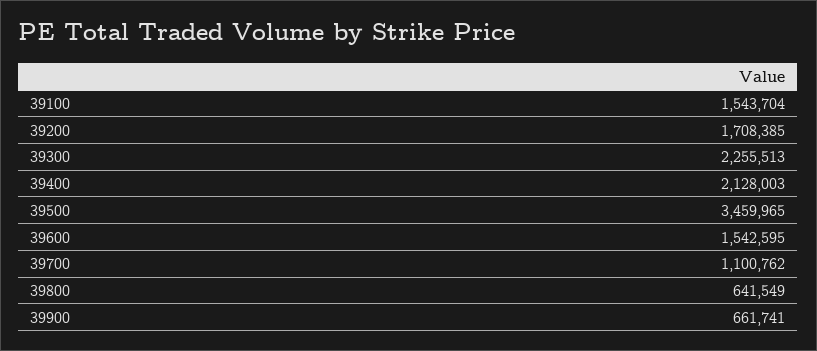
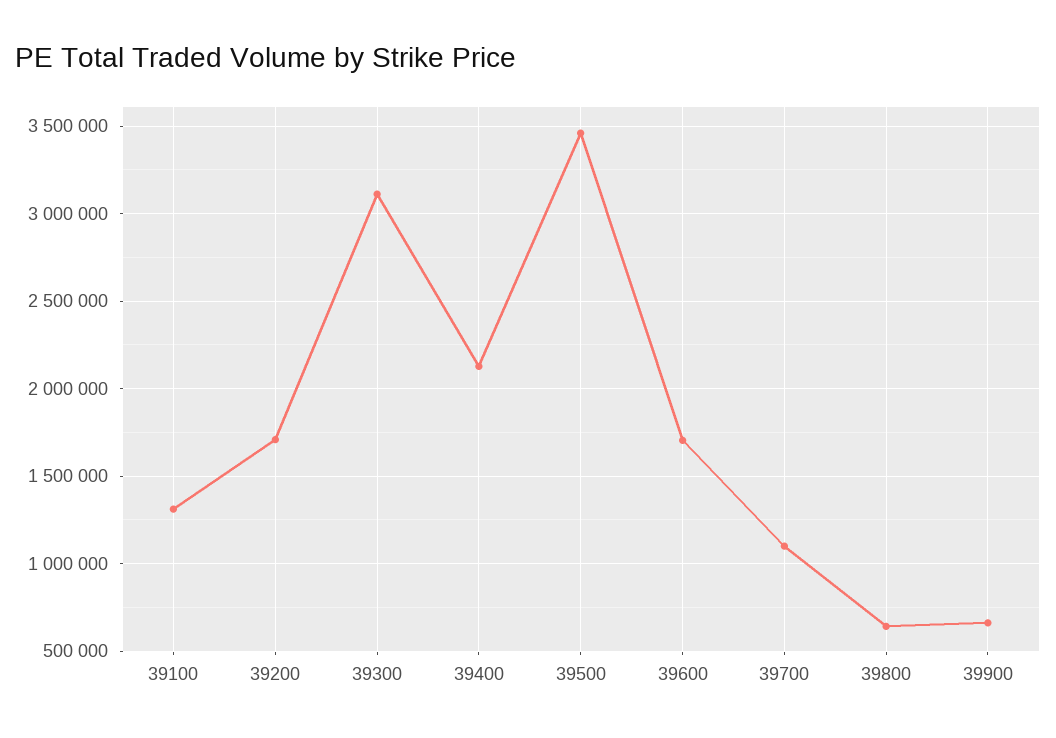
  {
-   "39100": 1543704,
+   "39100": 1300000,
    "39200": 1708385,
-   "39300": 2255513,
+   "39300": 3100000,
    "39400": 2128003,
    "39500": 3459965,
-   "39600": 1542595,
+   "39600": 1700000,
    "39700": 1100762,
    "39800": 641549,
    "39900": 661741
  }

